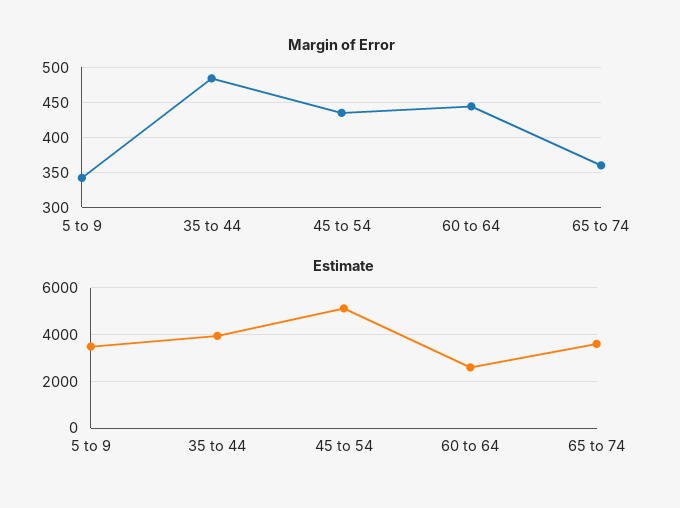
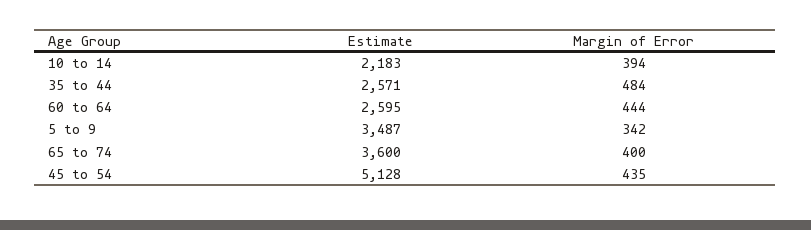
  {
    "Margin of Error": {
      "5 to 9": 342,
      "35 to 44": 484,
      "45 to 54": 435,
      "60 to 64": 444,
-     "65 to 74": 360
+     "65 to 74": 400,
+     "10 to 14": 394
    },
    "Estimate": {
      "5 to 9": 3487,
-     "35 to 44": 4000,
+     "35 to 44": 2571,
      "45 to 54": 5128,
      "60 to 64": 2595,
-     "65 to 74": 3600
+     "65 to 74": 3600,
+     "10 to 14": 2183
    }
  }

